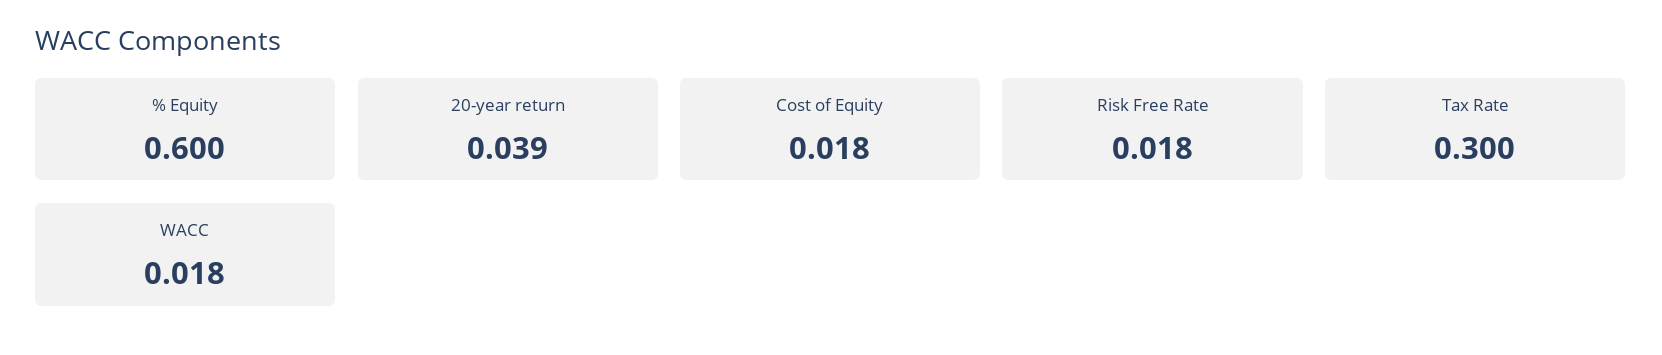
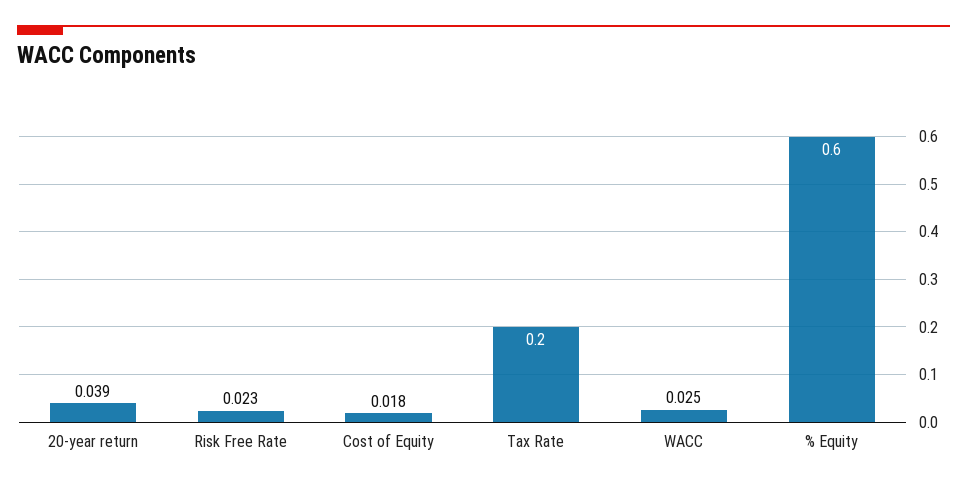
  {
    "% Equity": 0.6,
    "20-year return": 0.039,
    "Cost of Equity": 0.018,
-   "Risk Free Rate": 0.018,
+   "Risk Free Rate": 0.023,
-   "Tax Rate": 0.3,
+   "Tax Rate": 0.2,
-   "WACC": 0.018
+   "WACC": 0.025
  }

